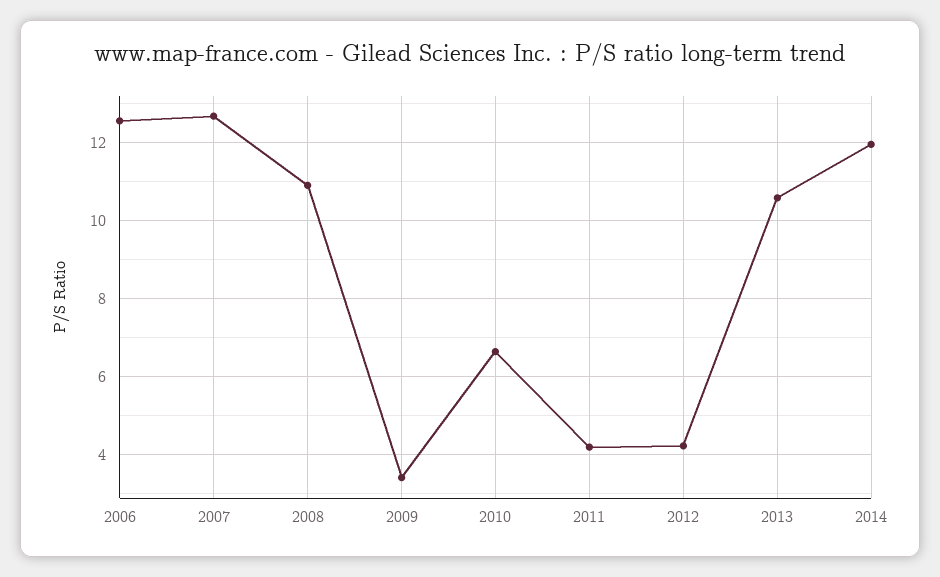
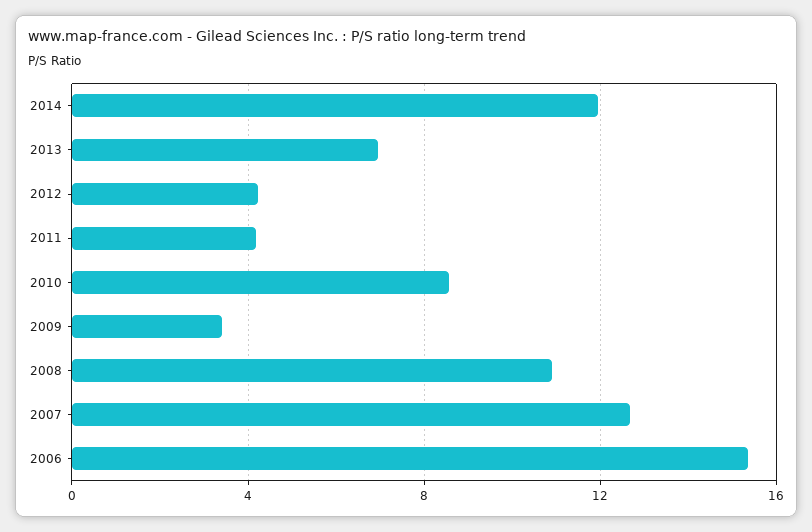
  {
-   "2006": 12.6,
+   "2006": 15.5,
    "2007": 12.6,
    "2008": 11,
    "2009": 3.4,
-   "2010": 6.6,
+   "2010": 8.5,
    "2011": 4.2,
    "2012": 4.2,
-   "2013": 10.6,
+   "2013": 7,
    "2014": 12
  }

